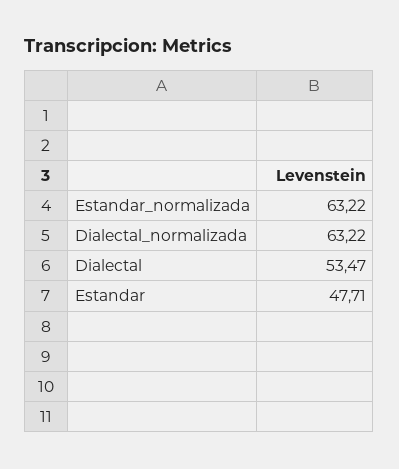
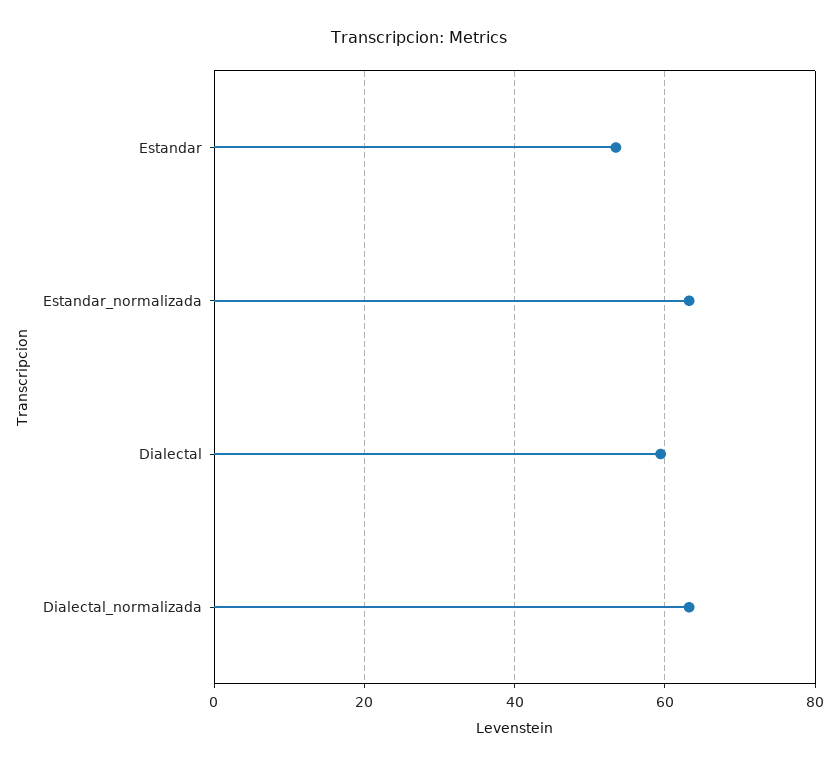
  {
    "Estandar_normalizada": 63.22,
    "Dialectal_normalizada": 63.22,
-   "Dialectal": 53.47,
+   "Dialectal": 60,
-   "Estandar": 47.71
+   "Estandar": 54
  }

